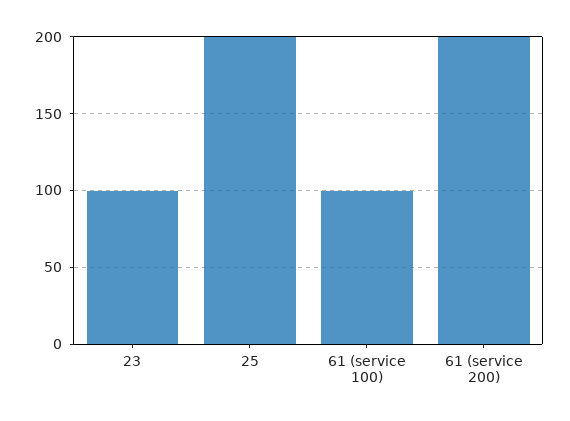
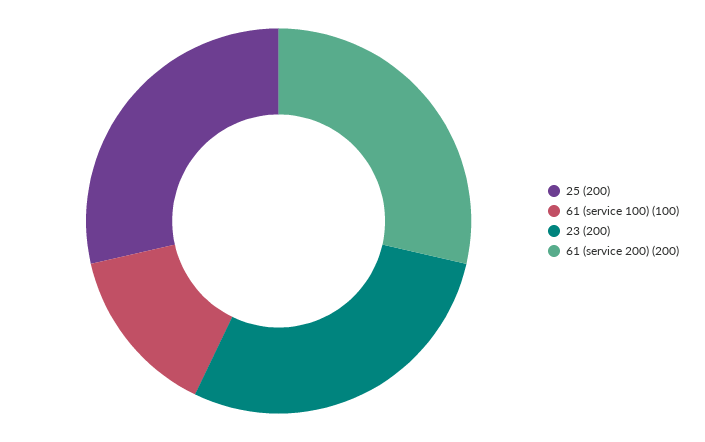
  {
-   "23": 100,
+   "23": 200,
    "25": 200,
    "61 (service 100)": 100,
    "61 (service 200)": 200
  }

